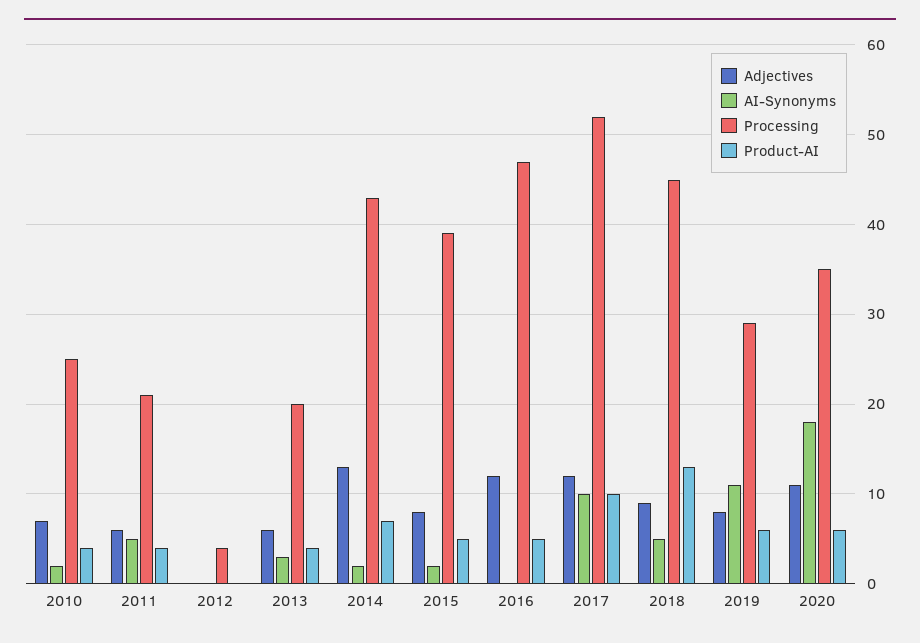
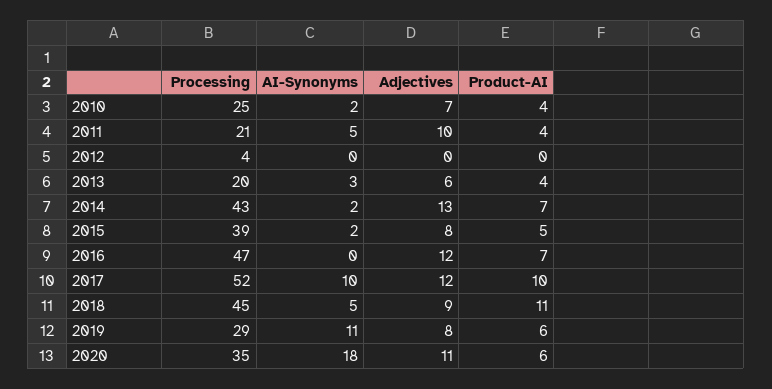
  {
    "Adjectives": {
      "2010": 7,
-     "2011": 6,
+     "2011": 10,
      "2012": 0,
      "2013": 6,
      "2014": 13,
      "2015": 8,
      "2016": 12,
      "2017": 12,
      "2018": 9,
      "2019": 8,
      "2020": 11
    },
    "AI-Synonyms": {
      "2010": 2,
      "2011": 5,
      "2012": 0,
      "2013": 3,
      "2014": 2,
      "2015": 2,
      "2016": 0,
      "2017": 10,
      "2018": 5,
      "2019": 11,
      "2020": 18
    },
    "Processing": {
      "2010": 25,
      "2011": 21,
      "2012": 4,
      "2013": 20,
      "2014": 43,
      "2015": 39,
      "2016": 47,
      "2017": 52,
      "2018": 45,
      "2019": 29,
      "2020": 35
    },
    "Product-AI": {
      "2010": 4,
      "2011": 4,
      "2012": 0,
      "2013": 4,
      "2014": 7,
      "2015": 5,
-     "2016": 5,
+     "2016": 7,
      "2017": 10,
-     "2018": 13,
+     "2018": 11,
      "2019": 6,
      "2020": 6
    }
  }

